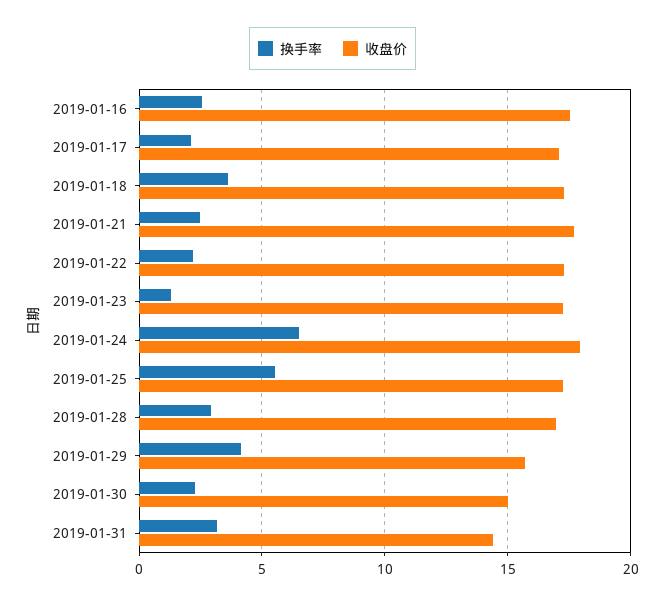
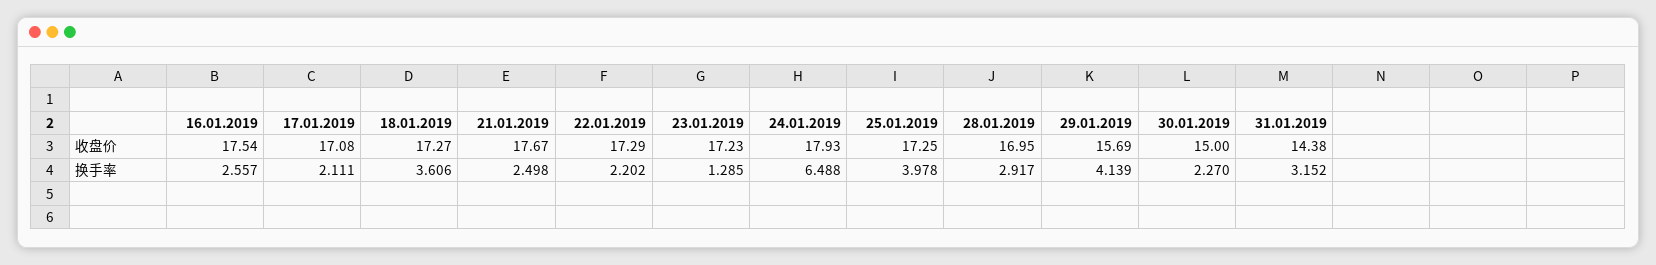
  {
    "换手率": {
      "2019-01-16": 2.557,
      "2019-01-17": 2.111,
      "2019-01-18": 3.606,
      "2019-01-21": 2.498,
      "2019-01-22": 2.202,
      "2019-01-23": 1.285,
      "2019-01-24": 6.488,
-     "2019-01-25": 5.5,
+     "2019-01-25": 3.978,
      "2019-01-28": 2.917,
      "2019-01-29": 4.139,
      "2019-01-30": 2.27,
      "2019-01-31": 3.152
    },
    "收盘价": {
      "2019-01-16": 17.54,
      "2019-01-17": 17.08,
      "2019-01-18": 17.27,
      "2019-01-21": 17.67,
      "2019-01-22": 17.29,
      "2019-01-23": 17.23,
      "2019-01-24": 17.93,
      "2019-01-25": 17.25,
      "2019-01-28": 16.95,
      "2019-01-29": 15.69,
      "2019-01-30": 15,
      "2019-01-31": 14.38
    }
  }

